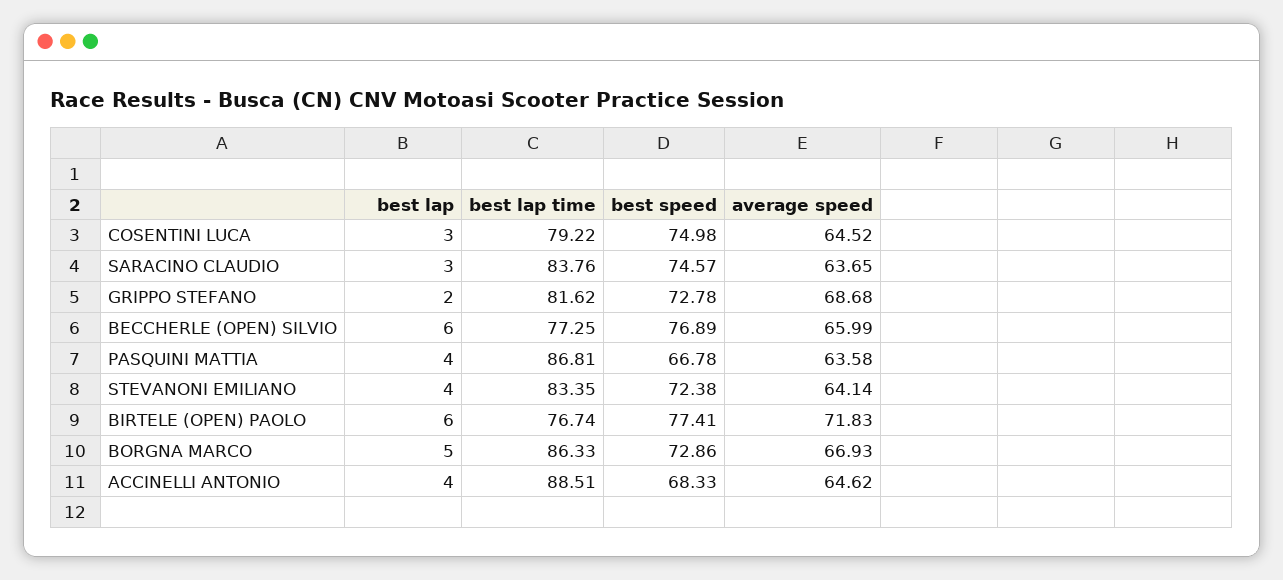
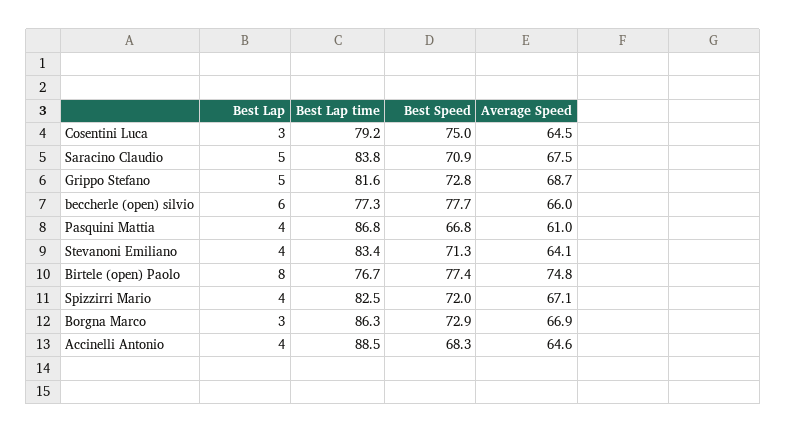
  {
    "best lap": {
      "COSENTINI LUCA": 3,
-     "SARACINO CLAUDIO": 3,
+     "SARACINO CLAUDIO": 5,
-     "GRIPPO STEFANO": 2,
+     "GRIPPO STEFANO": 5,
      "BECCHERLE (OPEN) SILVIO": 6,
      "PASQUINI MATTIA": 4,
      "STEVANONI EMILIANO": 4,
-     "BIRTELE (OPEN) PAOLO": 6,
+     "BIRTELE (OPEN) PAOLO": 8,
-     "BORGNA MARCO": 5,
+     "BORGNA MARCO": 3,
-     "ACCINELLI ANTONIO": 4
+     "ACCINELLI ANTONIO": 4,
+     "Spizzirri Mario": 4
    },
    "best lap time": {
      "COSENTINI LUCA": 79.22,
      "SARACINO CLAUDIO": 83.76,
      "GRIPPO STEFANO": 81.62,
      "BECCHERLE (OPEN) SILVIO": 77.25,
      "PASQUINI MATTIA": 86.81,
      "STEVANONI EMILIANO": 83.35,
      "BIRTELE (OPEN) PAOLO": 76.74,
      "BORGNA MARCO": 86.33,
-     "ACCINELLI ANTONIO": 88.51
+     "ACCINELLI ANTONIO": 88.51,
+     "Spizzirri Mario": 82.5
    },
    "best speed": {
      "COSENTINI LUCA": 74.98,
-     "SARACINO CLAUDIO": 74.57,
+     "SARACINO CLAUDIO": 70.9,
      "GRIPPO STEFANO": 72.78,
-     "BECCHERLE (OPEN) SILVIO": 76.89,
+     "BECCHERLE (OPEN) SILVIO": 77.7,
      "PASQUINI MATTIA": 66.78,
-     "STEVANONI EMILIANO": 72.38,
+     "STEVANONI EMILIANO": 71.3,
      "BIRTELE (OPEN) PAOLO": 77.41,
      "BORGNA MARCO": 72.86,
-     "ACCINELLI ANTONIO": 68.33
+     "ACCINELLI ANTONIO": 68.33,
+     "Spizzirri Mario": 72
    },
    "average speed": {
      "COSENTINI LUCA": 64.52,
-     "SARACINO CLAUDIO": 63.65,
+     "SARACINO CLAUDIO": 67.5,
      "GRIPPO STEFANO": 68.68,
      "BECCHERLE (OPEN) SILVIO": 65.99,
-     "PASQUINI MATTIA": 63.58,
+     "PASQUINI MATTIA": 61,
      "STEVANONI EMILIANO": 64.14,
-     "BIRTELE (OPEN) PAOLO": 71.83,
+     "BIRTELE (OPEN) PAOLO": 74.8,
      "BORGNA MARCO": 66.93,
-     "ACCINELLI ANTONIO": 64.62
+     "ACCINELLI ANTONIO": 64.62,
+     "Spizzirri Mario": 67.1
    }
  }

